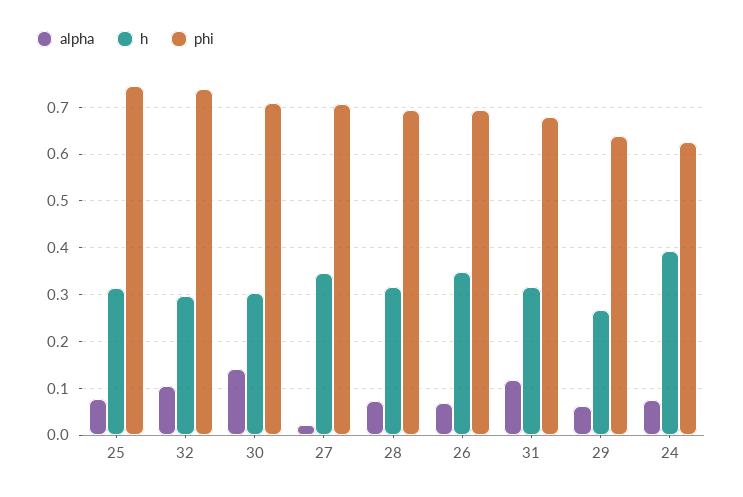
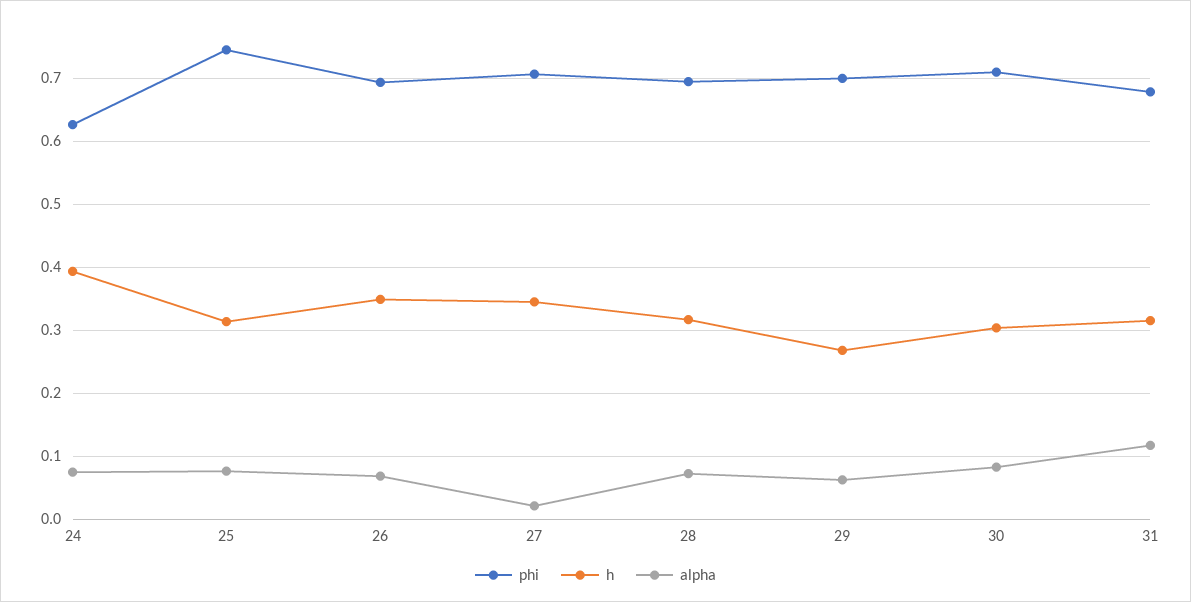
  {
    "alpha": {
      "25": 0.08,
-     "32": 0.1,
-     "30": 0.14,
+     "30": 0.08,
      "27": 0.02,
      "28": 0.07,
      "26": 0.07,
      "31": 0.12,
      "29": 0.06,
      "24": 0.08
    },
    "h": {
      "25": 0.31,
-     "32": 0.3,
      "30": 0.3,
      "27": 0.35,
      "28": 0.32,
      "26": 0.35,
      "31": 0.32,
      "29": 0.27,
      "24": 0.39
    },
    "phi": {
      "25": 0.74,
-     "32": 0.74,
      "30": 0.71,
      "27": 0.71,
      "28": 0.69,
      "26": 0.69,
      "31": 0.68,
-     "29": 0.64,
+     "29": 0.7,
      "24": 0.63
    }
  }

